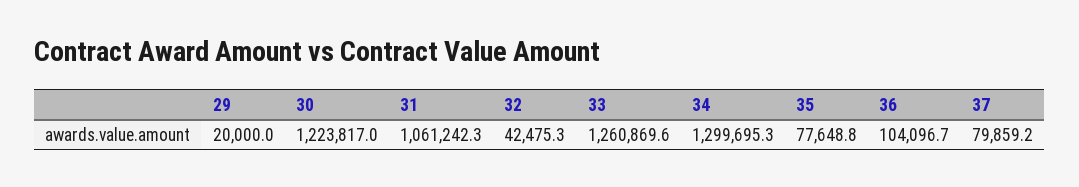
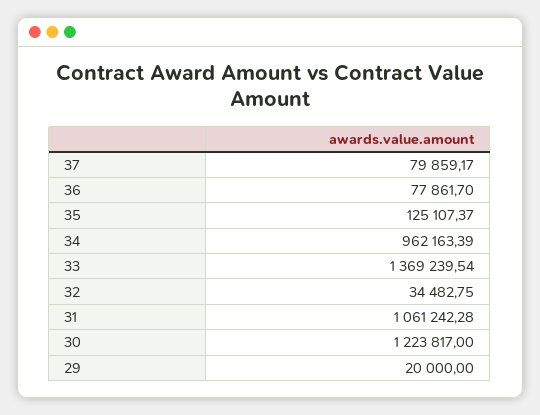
  {
    "29": 20000,
    "30": 1223817,
    "31": 1061242.28,
-   "32": 42475.3,
+   "32": 34482.75,
-   "33": 1260869.6,
+   "33": 1369239.54,
-   "34": 1299695.3,
+   "34": 962163.39,
-   "35": 77648.8,
+   "35": 125107.37,
-   "36": 104096.7,
+   "36": 77861.7,
    "37": 79859.17
  }

